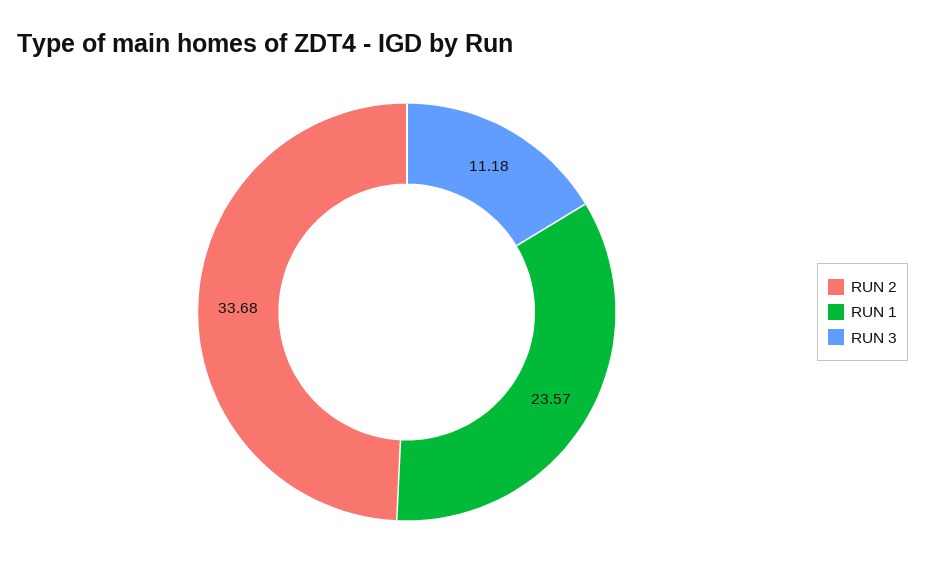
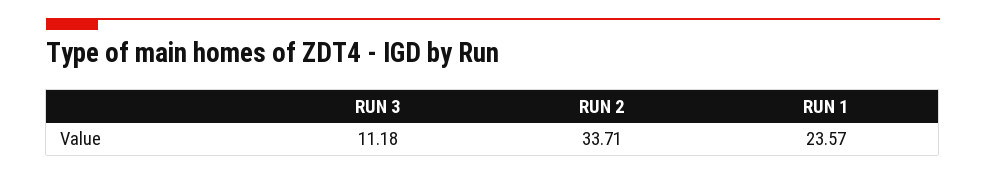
  {
-   "RUN 2": 33.68,
+   "RUN 2": 33.71,
    "RUN 1": 23.57,
    "RUN 3": 11.18
  }

